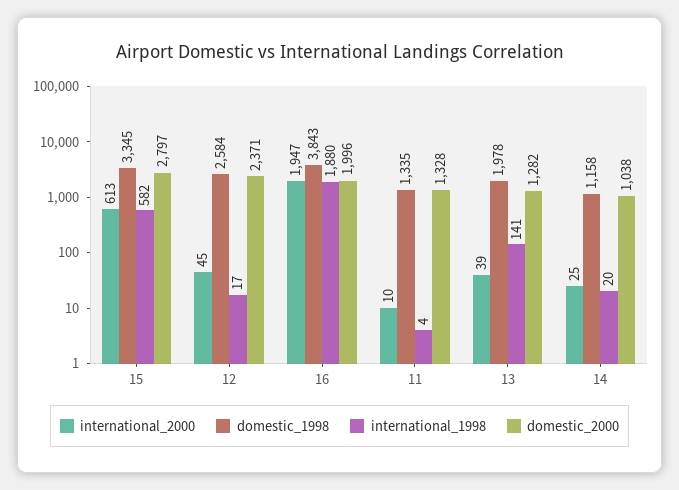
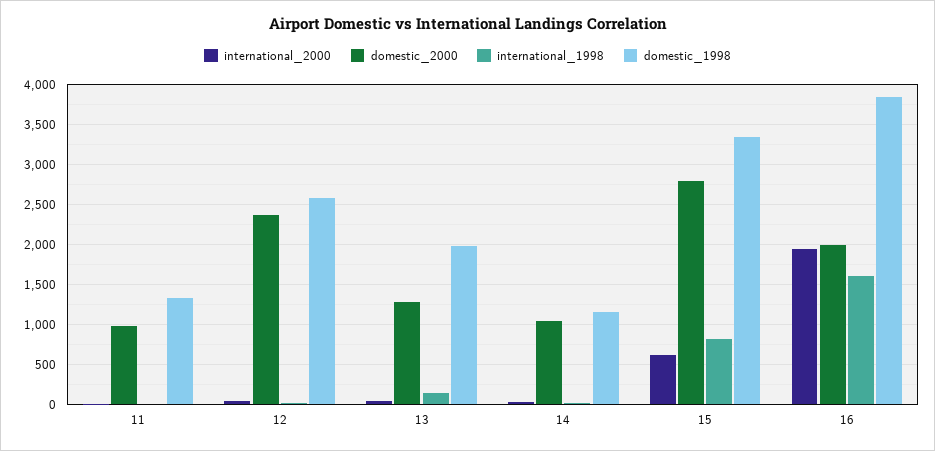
  {
    "international_2000": {
      "15": 613,
      "12": 45,
      "16": 1947,
      "11": 10,
      "13": 39,
      "14": 25
    },
    "domestic_1998": {
      "15": 3345,
      "12": 2584,
      "16": 3843,
      "11": 1335,
      "13": 1978,
      "14": 1158
    },
    "international_1998": {
-     "15": 582,
+     "15": 800,
      "12": 17,
-     "16": 1880,
+     "16": 1600,
      "11": 4,
      "13": 141,
      "14": 20
    },
    "domestic_2000": {
      "15": 2797,
      "12": 2371,
      "16": 1996,
-     "11": 1328,
+     "11": 1000,
      "13": 1282,
      "14": 1038
    }
  }

